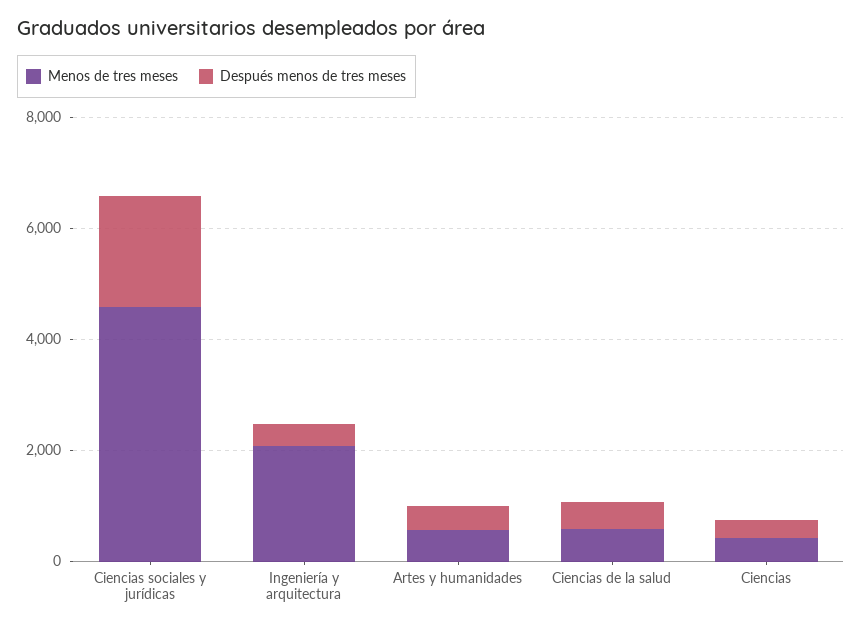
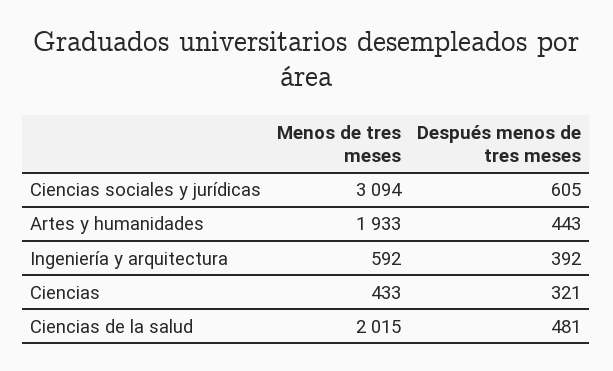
  {
    "Menos de tres meses": {
-     "Ciencias sociales y jurídicas": 4500,
+     "Ciencias sociales y jurídicas": 3094,
-     "Ingeniería y arquitectura": 2000,
+     "Ingeniería y arquitectura": 592,
-     "Artes y humanidades": 500,
+     "Artes y humanidades": 1933,
-     "Ciencias de la salud": 500,
+     "Ciencias de la salud": 2015,
      "Ciencias": 433
    },
    "Después menos de tres meses": {
-     "Ciencias sociales y jurídicas": 2000,
+     "Ciencias sociales y jurídicas": 605,
      "Ingeniería y arquitectura": 392,
      "Artes y humanidades": 443,
      "Ciencias de la salud": 481,
      "Ciencias": 321
    }
  }

